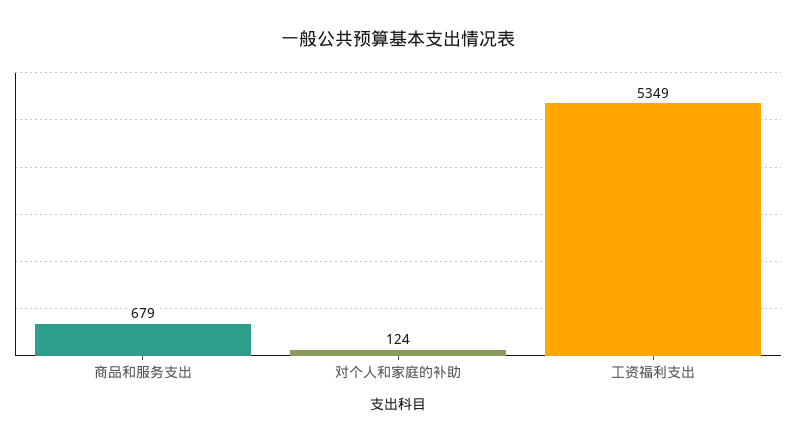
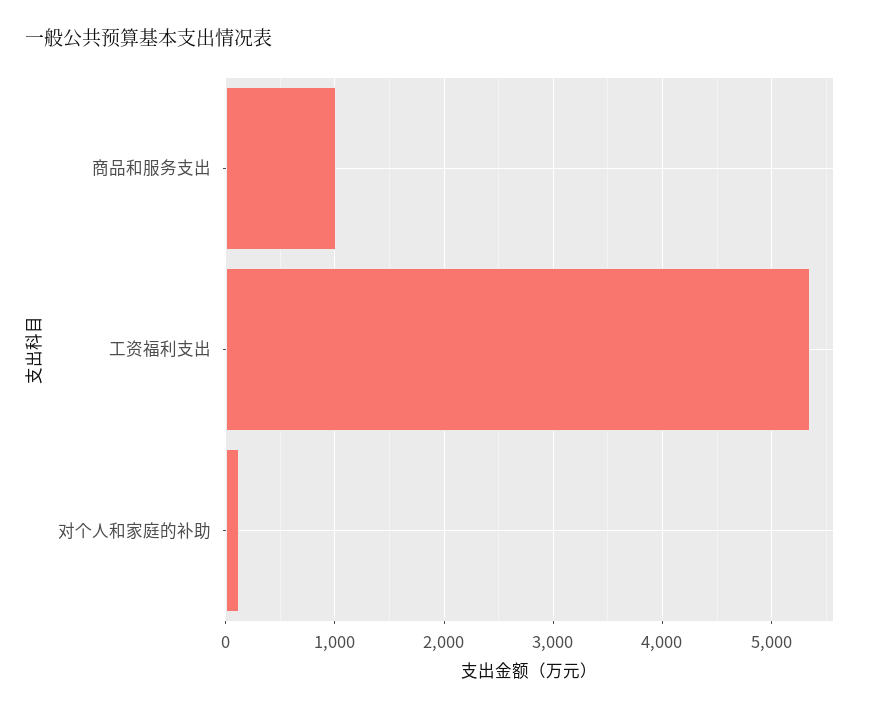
  {
-   "商品和服务支出": 679,
+   "商品和服务支出": 1000,
    "对个人和家庭的补助": 124,
    "工资福利支出": 5349
  }

